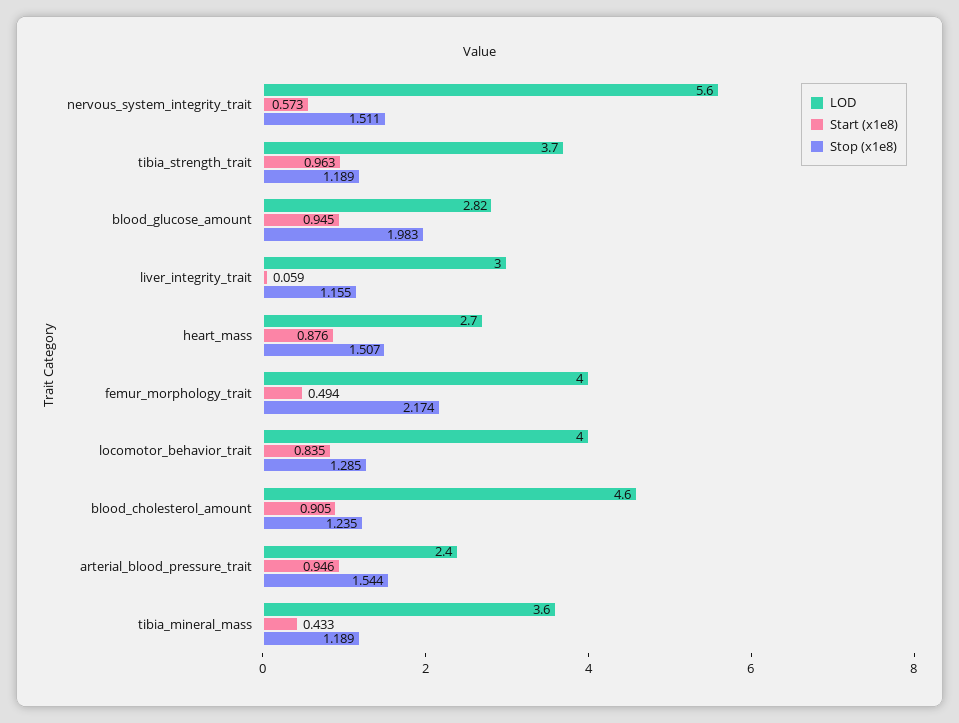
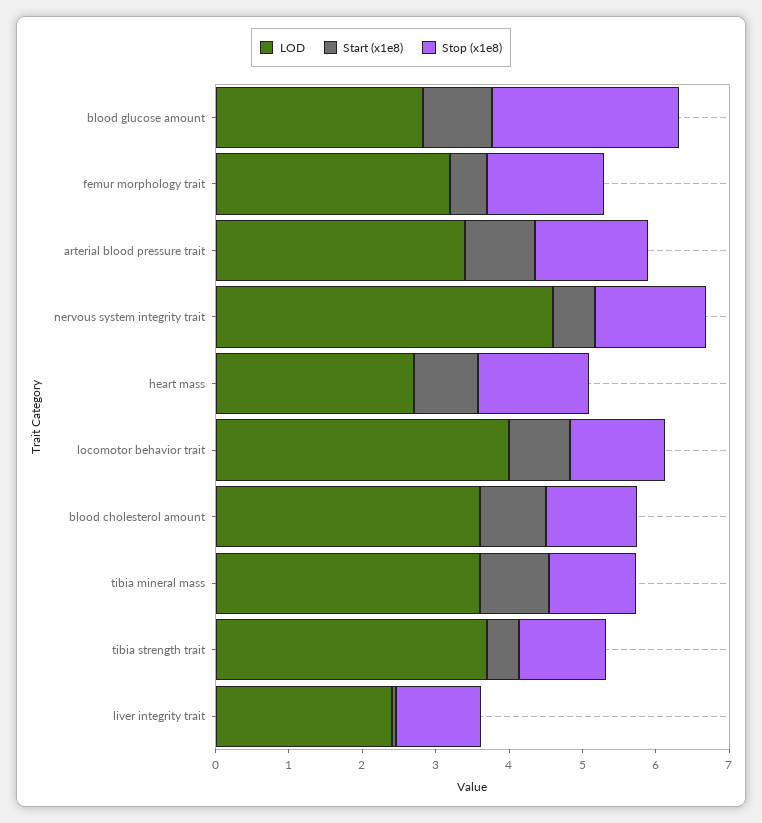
  {
    "LOD": {
-     "nervous_system_integrity_trait": 5.6,
+     "nervous_system_integrity_trait": 4.6,
      "tibia_strength_trait": 3.7,
      "blood_glucose_amount": 2.82,
-     "liver_integrity_trait": 3,
+     "liver_integrity_trait": 2.4,
      "heart_mass": 2.7,
-     "femur_morphology_trait": 4,
+     "femur_morphology_trait": 3.2,
      "locomotor_behavior_trait": 4,
-     "blood_cholesterol_amount": 4.6,
+     "blood_cholesterol_amount": 3.6,
-     "arterial_blood_pressure_trait": 2.4,
+     "arterial_blood_pressure_trait": 3.4,
      "tibia_mineral_mass": 3.6
    },
    "Start (x1e8)": {
      "nervous_system_integrity_trait": 0.573,
-     "tibia_strength_trait": 0.963,
+     "tibia_strength_trait": 0.4,
      "blood_glucose_amount": 0.945,
      "liver_integrity_trait": 0.059,
      "heart_mass": 0.876,
      "femur_morphology_trait": 0.494,
      "locomotor_behavior_trait": 0.835,
      "blood_cholesterol_amount": 0.905,
      "arterial_blood_pressure_trait": 0.946,
-     "tibia_mineral_mass": 0.433
+     "tibia_mineral_mass": 1
    },
    "Stop (x1e8)": {
      "nervous_system_integrity_trait": 1.511,
      "tibia_strength_trait": 1.189,
-     "blood_glucose_amount": 1.983,
+     "blood_glucose_amount": 2.6,
      "liver_integrity_trait": 1.155,
      "heart_mass": 1.507,
-     "femur_morphology_trait": 2.174,
+     "femur_morphology_trait": 1.6,
      "locomotor_behavior_trait": 1.285,
      "blood_cholesterol_amount": 1.235,
      "arterial_blood_pressure_trait": 1.544,
      "tibia_mineral_mass": 1.189
    }
  }

